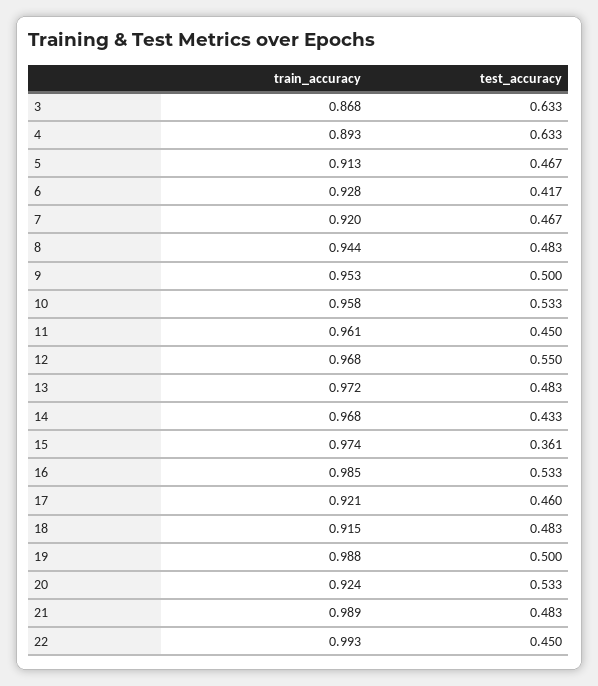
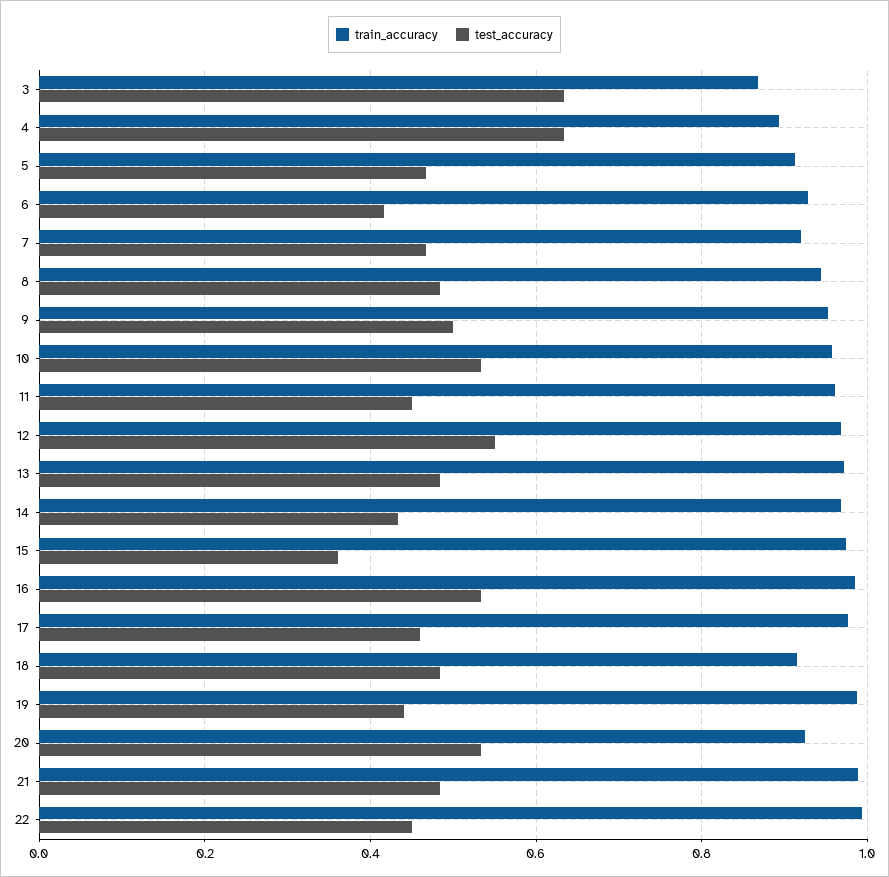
  {
    "train_accuracy": {
      "3": 0.868,
      "4": 0.893,
      "5": 0.913,
      "6": 0.928,
      "7": 0.92,
      "8": 0.944,
      "9": 0.953,
      "10": 0.958,
      "11": 0.961,
      "12": 0.968,
      "13": 0.972,
      "14": 0.968,
      "15": 0.974,
      "16": 0.985,
-     "17": 0.921,
+     "17": 0.98,
      "18": 0.915,
      "19": 0.988,
      "20": 0.924,
      "21": 0.989,
      "22": 0.993
    },
    "test_accuracy": {
      "3": 0.633,
      "4": 0.633,
      "5": 0.467,
      "6": 0.417,
      "7": 0.467,
      "8": 0.483,
      "9": 0.5,
      "10": 0.533,
      "11": 0.45,
      "12": 0.55,
      "13": 0.483,
      "14": 0.433,
      "15": 0.361,
      "16": 0.533,
      "17": 0.46,
      "18": 0.483,
-     "19": 0.5,
+     "19": 0.44,
      "20": 0.533,
      "21": 0.483,
      "22": 0.45
    }
  }

